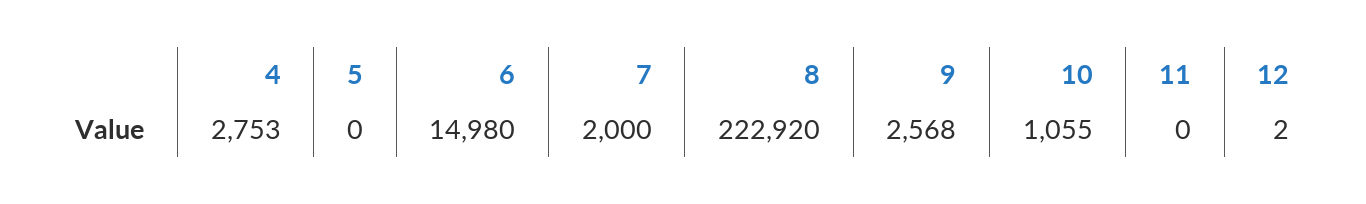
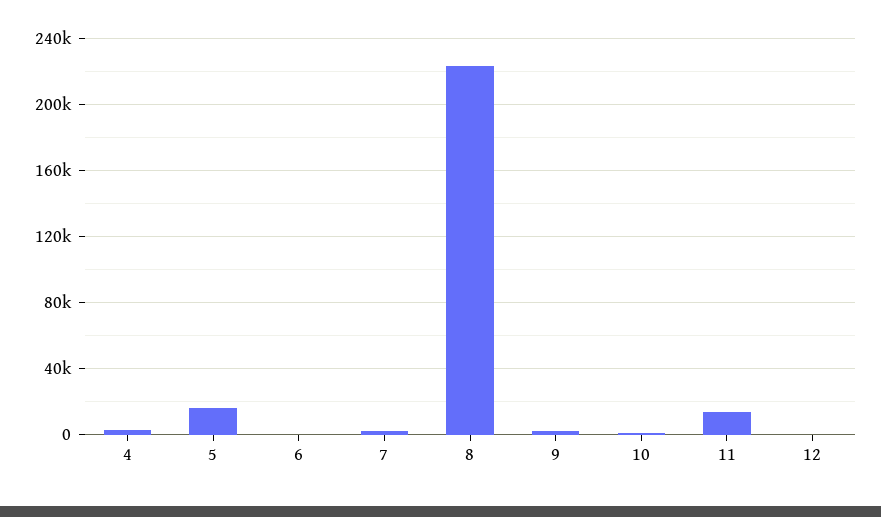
  {
    "4": 2753,
-   "5": 0,
+   "5": 15000,
-   "6": 14980,
+   "6": 0,
    "7": 2000,
    "8": 222920,
    "9": 2568,
    "10": 1055,
-   "11": 0,
+   "11": 15000,
    "12": 2
  }

